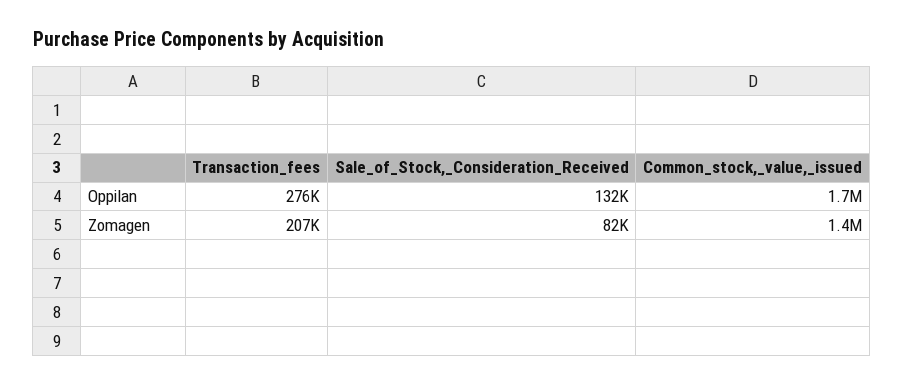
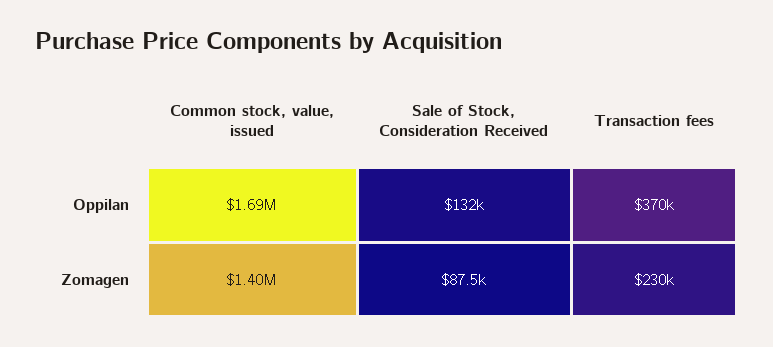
  {
    "Transaction_fees": {
-     "Oppilan": 276000,
+     "Oppilan": 370000,
-     "Zomagen": 207000
+     "Zomagen": 230000
    },
    "Sale_of_Stock,_Consideration_Received": {
      "Oppilan": 132000,
-     "Zomagen": 82000
+     "Zomagen": 87500
    },
    "Common_stock,_value,_issued": {
      "Oppilan": 1690000,
      "Zomagen": 1400000
    }
  }

